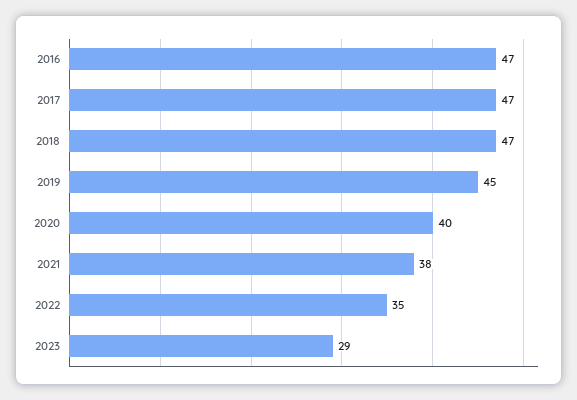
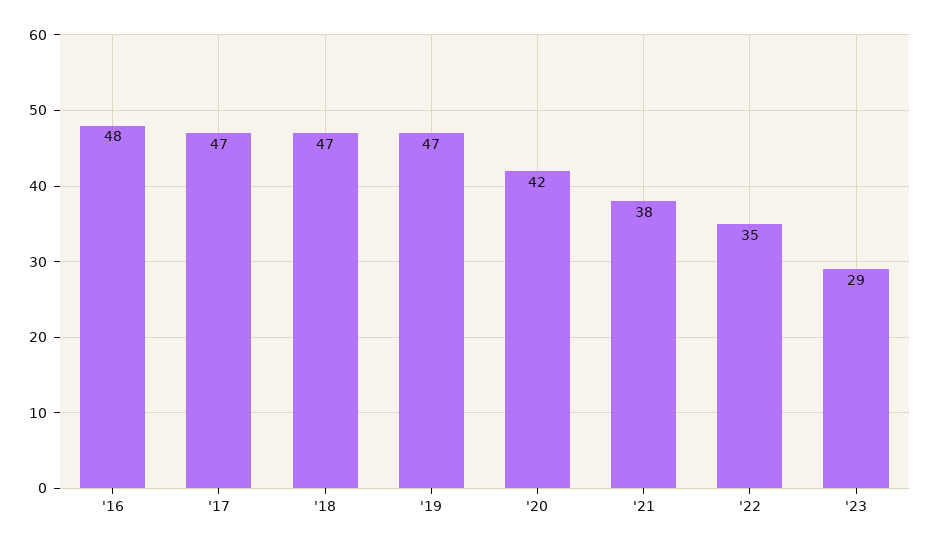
  {
-   "2016": 47,
+   "2016": 48,
    "2017": 47,
    "2018": 47,
-   "2019": 45,
+   "2019": 47,
-   "2020": 40,
+   "2020": 42,
    "2021": 38,
    "2022": 35,
    "2023": 29
  }

